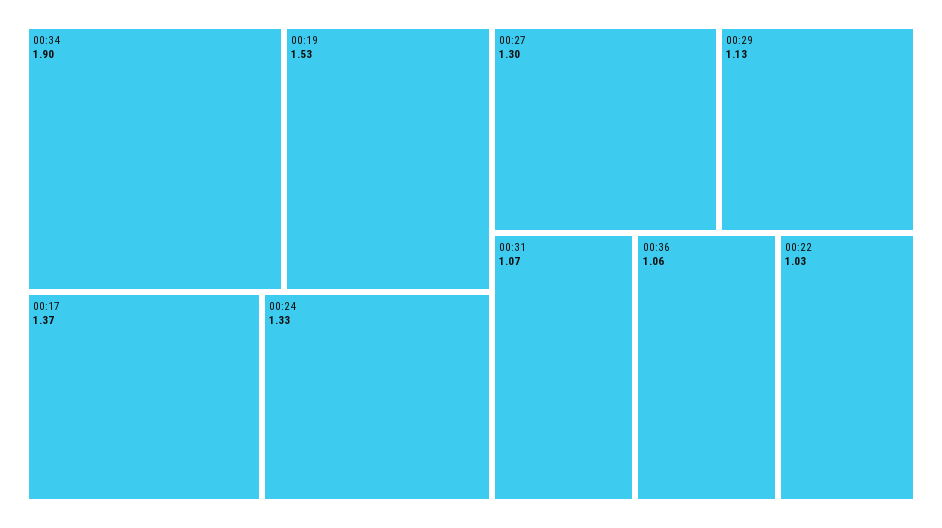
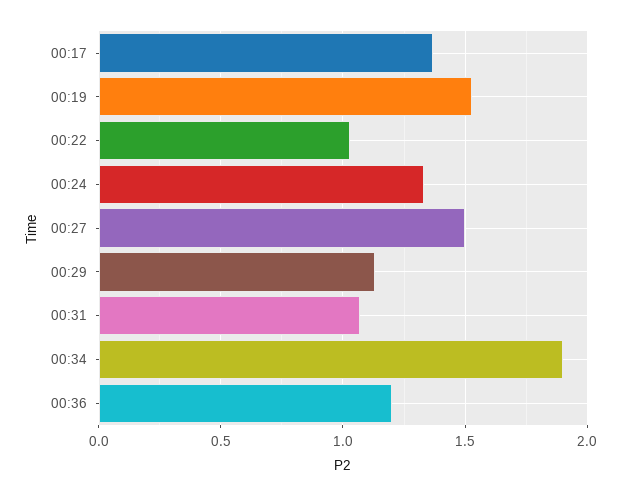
  {
    "00:34": 1.9,
    "00:19": 1.53,
    "00:17": 1.37,
    "00:24": 1.33,
-   "00:27": 1.3,
+   "00:27": 1.5,
    "00:29": 1.13,
    "00:31": 1.07,
-   "00:36": 1.06,
+   "00:36": 1.2,
    "00:22": 1.03
  }

